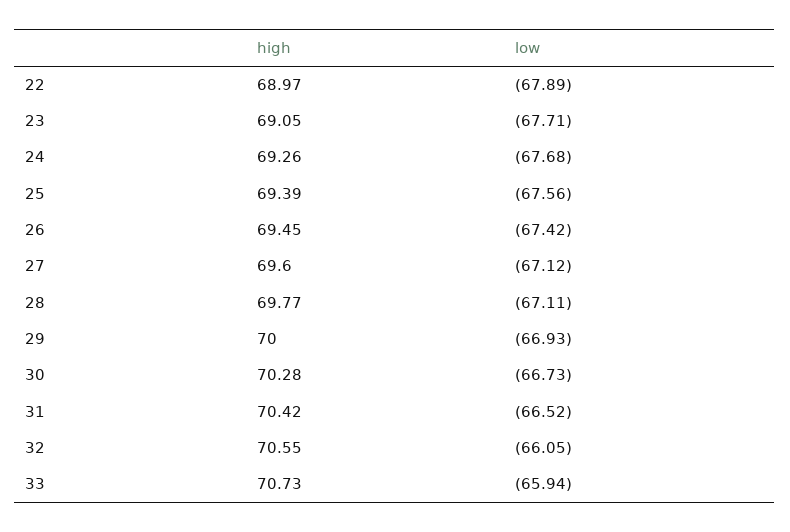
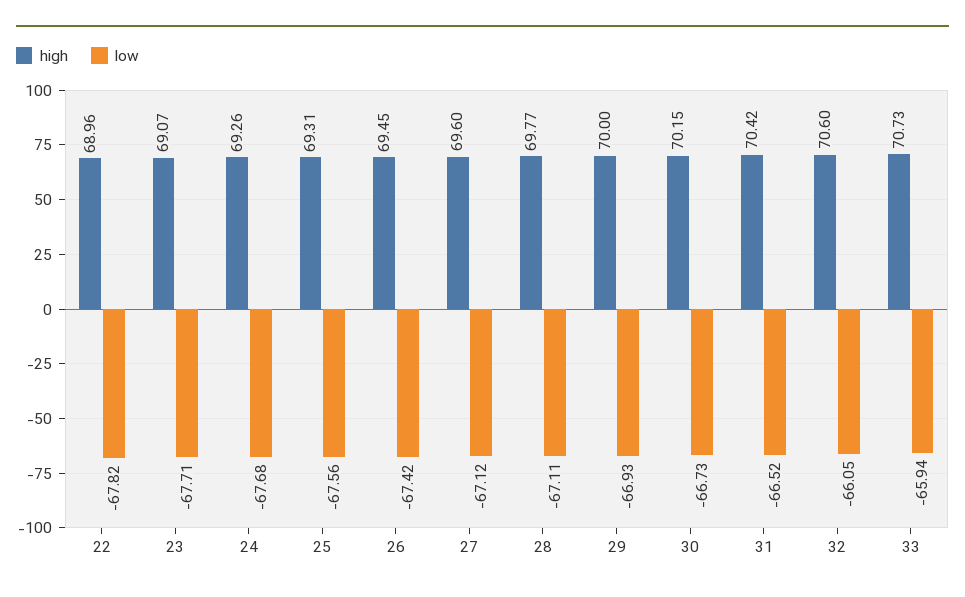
  {
    "high": {
-     "22": 68.97,
+     "22": 68.96,
-     "23": 69.05,
+     "23": 69.07,
      "24": 69.26,
-     "25": 69.39,
+     "25": 69.31,
      "26": 69.45,
      "27": 69.6,
      "28": 69.77,
      "29": 70,
-     "30": 70.28,
+     "30": 70.15,
      "31": 70.42,
-     "32": 70.55,
+     "32": 70.6,
      "33": 70.73
    },
    "low": {
-     "22": -67.89,
+     "22": -67.82,
      "23": -67.71,
      "24": -67.68,
      "25": -67.56,
      "26": -67.42,
      "27": -67.12,
      "28": -67.11,
      "29": -66.93,
      "30": -66.73,
      "31": -66.52,
      "32": -66.05,
      "33": -65.94
    }
  }

